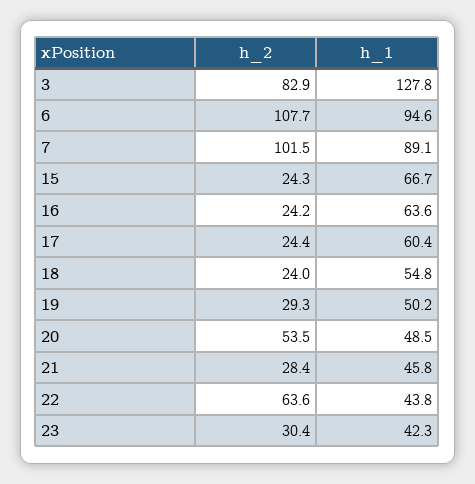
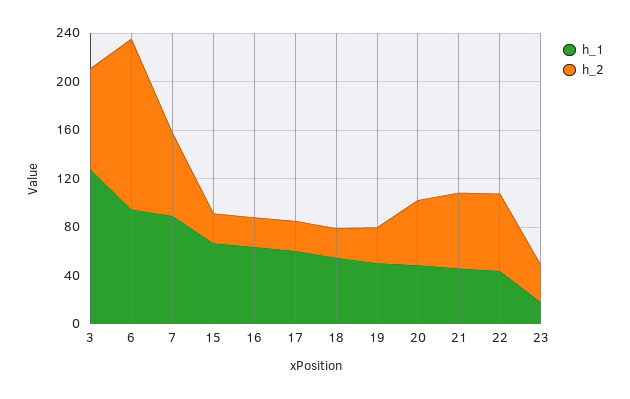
  {
    "h_2": {
      "3": 82.9,
-     "6": 107.7,
+     "6": 140,
-     "7": 101.5,
+     "7": 70,
      "15": 24.3,
      "16": 24.2,
      "17": 24.4,
      "18": 24,
      "19": 29.3,
      "20": 53.5,
-     "21": 28.4,
+     "21": 60,
      "22": 63.6,
      "23": 30.4
    },
    "h_1": {
      "3": 127.8,
      "6": 94.6,
      "7": 89.1,
      "15": 66.7,
      "16": 63.6,
      "17": 60.4,
      "18": 54.8,
      "19": 50.2,
      "20": 48.5,
      "21": 45.8,
      "22": 43.8,
-     "23": 42.3
+     "23": 20
    }
  }

